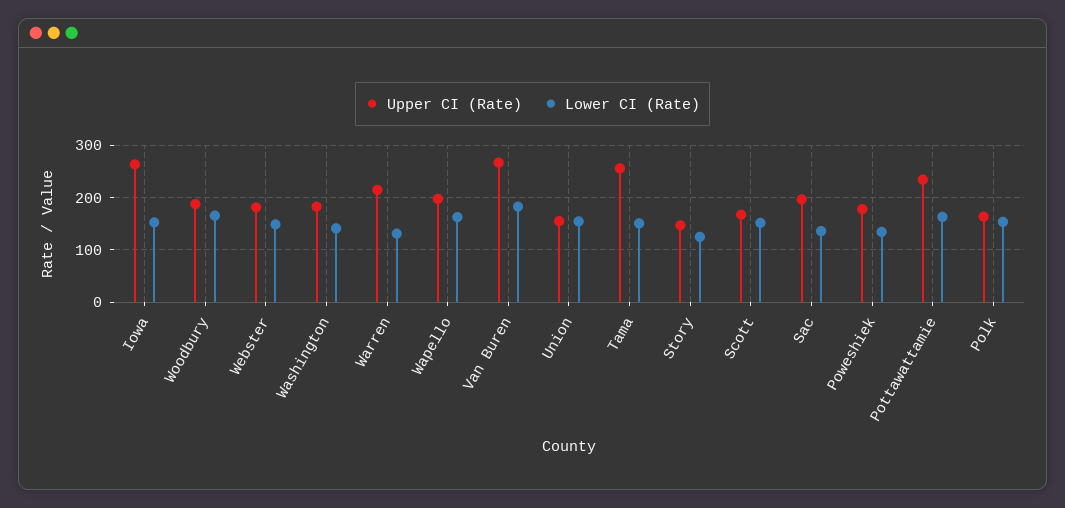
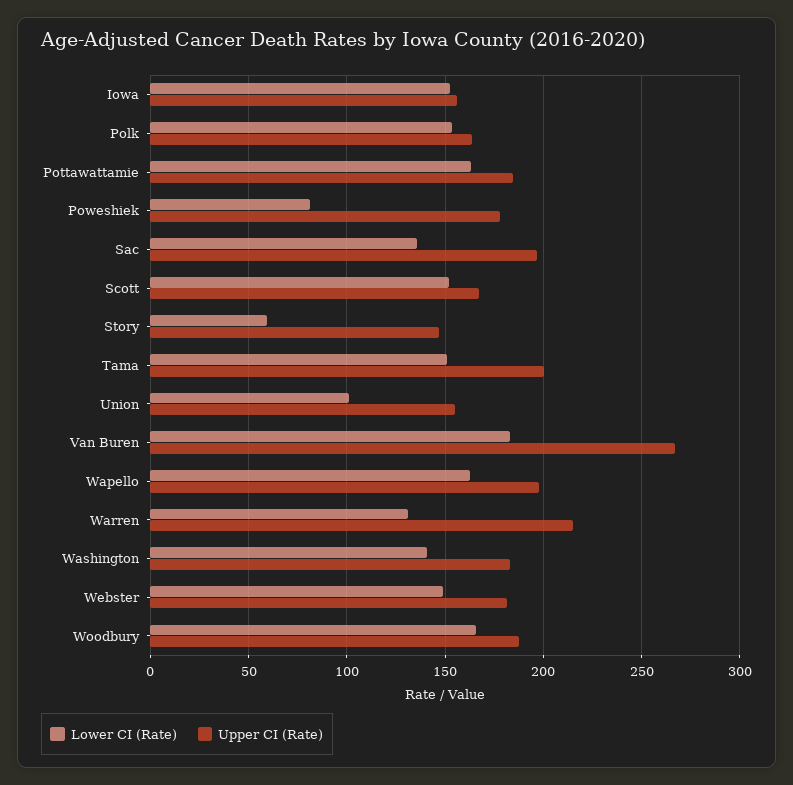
  {
    "Upper CI (Rate)": {
-     "Iowa": 260,
+     "Iowa": 155,
      "Woodbury": 190,
      "Webster": 180,
      "Washington": 185,
      "Warren": 215,
      "Wapello": 200,
      "Van Buren": 265,
      "Union": 155,
-     "Tama": 260,
+     "Tama": 200,
      "Story": 145,
      "Scott": 165,
      "Sac": 195,
      "Poweshiek": 180,
-     "Pottawattamie": 240,
+     "Pottawattamie": 185,
      "Polk": 165
    },
    "Lower CI (Rate)": {
      "Iowa": 155,
      "Woodbury": 165,
      "Webster": 150,
      "Washington": 140,
      "Warren": 130,
      "Wapello": 165,
      "Van Buren": 185,
-     "Union": 160,
+     "Union": 100,
      "Tama": 150,
-     "Story": 120,
+     "Story": 60,
      "Scott": 150,
      "Sac": 135,
-     "Poweshiek": 140,
+     "Poweshiek": 80,
      "Pottawattamie": 165,
      "Polk": 155
    }
  }

